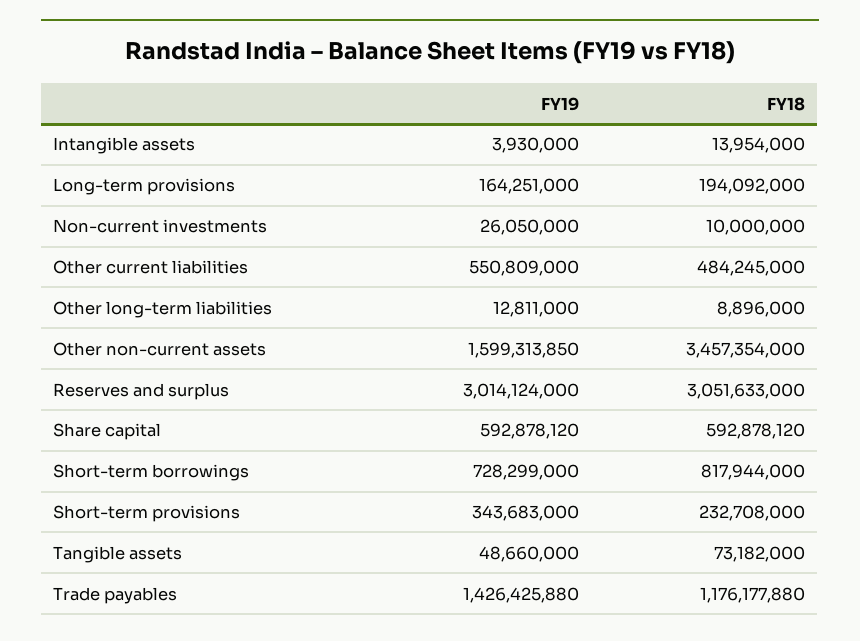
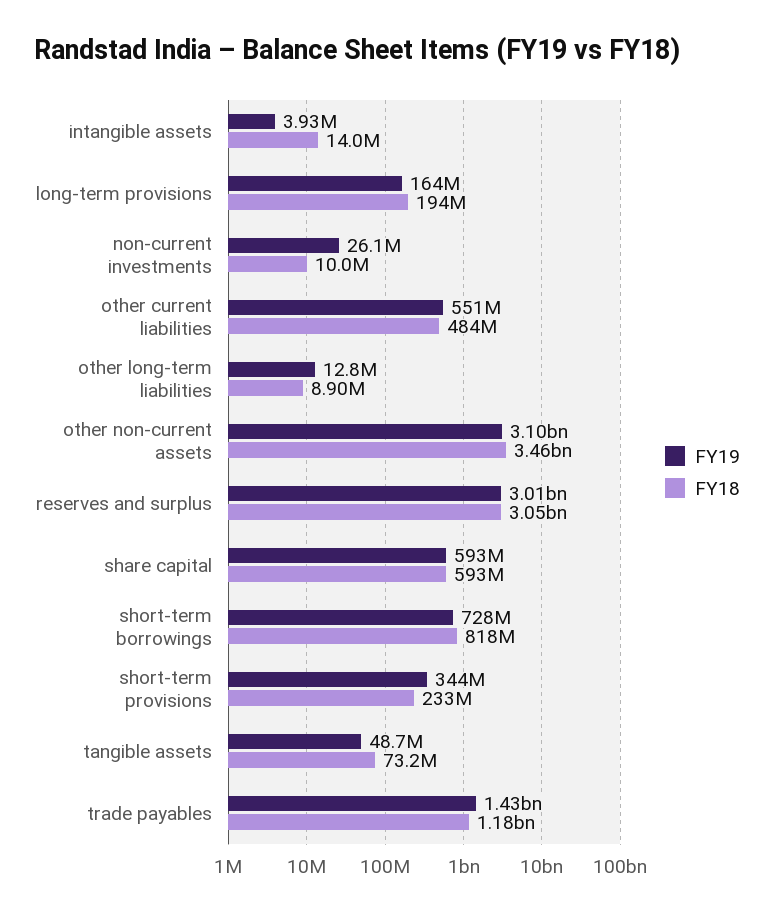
  {
    "FY19": {
      "Intangible assets": 3930000,
      "Long-term provisions": 164251000,
      "Non-current investments": 26050000,
      "Other current liabilities": 550809000,
      "Other long-term liabilities": 12811000,
-     "Other non-current assets": 1599313850,
+     "Other non-current assets": 3100000000,
      "Reserves and surplus": 3014124000,
      "Share capital": 592878120,
      "Short-term borrowings": 728299000,
      "Short-term provisions": 343683000,
      "Tangible assets": 48660000,
      "Trade payables": 1426425880
    },
    "FY18": {
      "Intangible assets": 13954000,
      "Long-term provisions": 194092000,
      "Non-current investments": 10000000,
      "Other current liabilities": 484245000,
      "Other long-term liabilities": 8896000,
      "Other non-current assets": 3457354000,
      "Reserves and surplus": 3051633000,
      "Share capital": 592878120,
      "Short-term borrowings": 817944000,
      "Short-term provisions": 232708000,
      "Tangible assets": 73182000,
      "Trade payables": 1176177880
    }
  }

